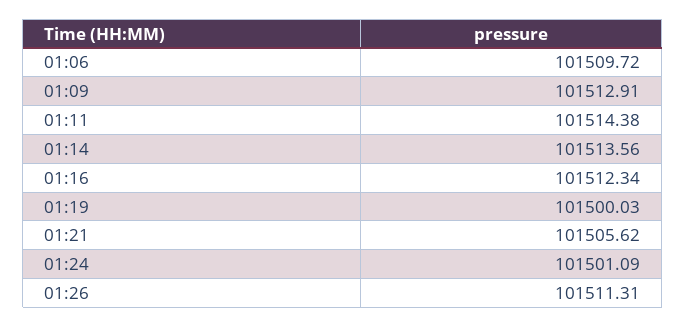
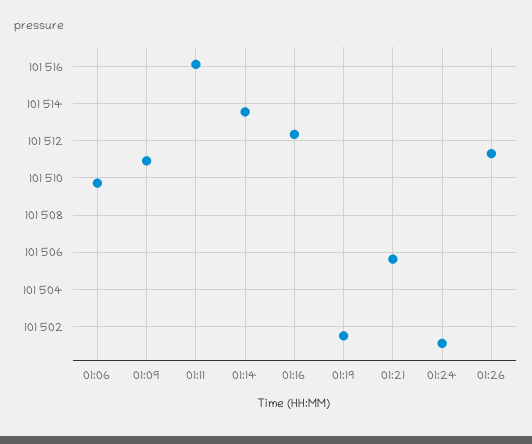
  {
    "01:06": 101509.72,
-   "01:09": 101512.91,
+   "01:09": 101511,
-   "01:11": 101514.38,
+   "01:11": 101516,
    "01:14": 101513.56,
    "01:16": 101512.34,
-   "01:19": 101500.03,
+   "01:19": 101501.5,
    "01:21": 101505.62,
    "01:24": 101501.09,
    "01:26": 101511.31
  }

